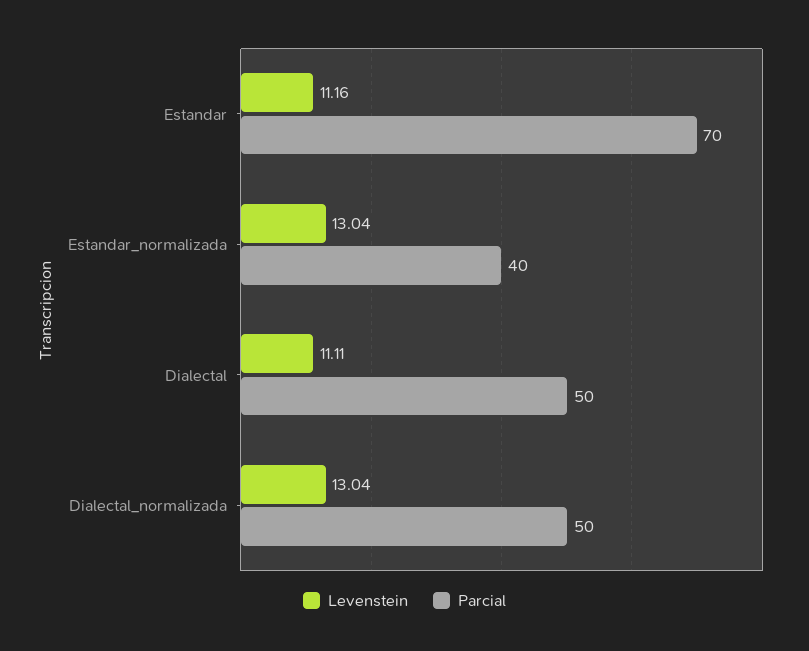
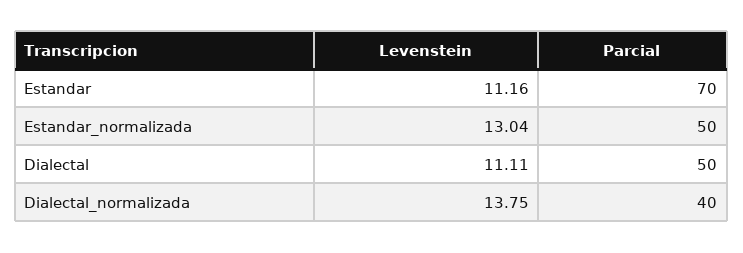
  {
    "Levenstein": {
      "Estandar": 11.16,
      "Estandar_normalizada": 13.04,
      "Dialectal": 11.11,
-     "Dialectal_normalizada": 13.04
+     "Dialectal_normalizada": 13.75
    },
    "Parcial": {
      "Estandar": 70,
-     "Estandar_normalizada": 40,
+     "Estandar_normalizada": 50,
      "Dialectal": 50,
-     "Dialectal_normalizada": 50
+     "Dialectal_normalizada": 40
    }
  }

